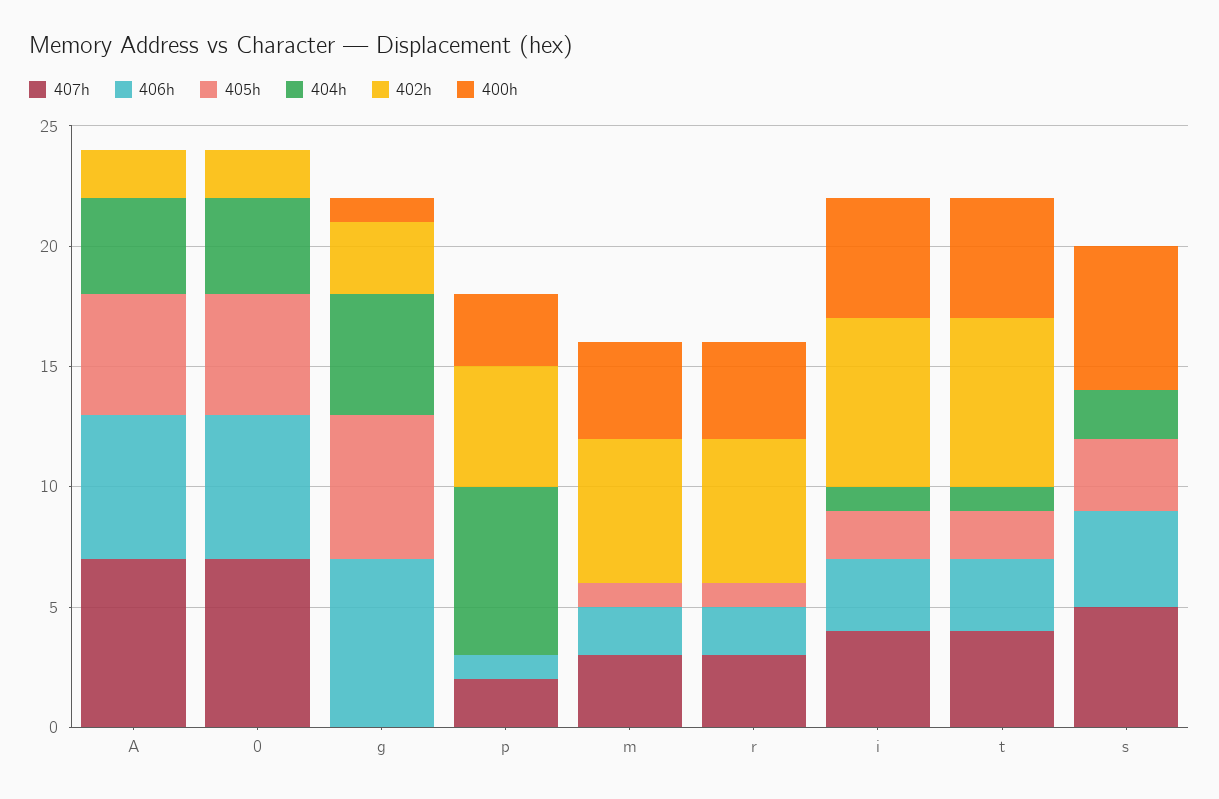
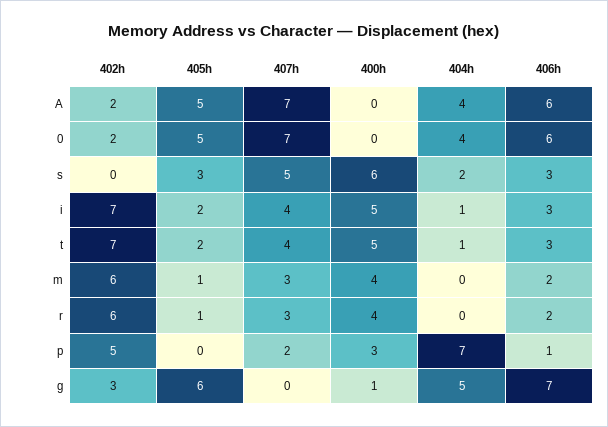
  {
    "407h": {
      "A": 7,
      "0": 7,
      "g": 0,
      "p": 2,
      "m": 3,
      "r": 3,
      "i": 4,
      "t": 4,
      "s": 5
    },
    "406h": {
      "A": 6,
      "0": 6,
      "g": 7,
      "p": 1,
      "m": 2,
      "r": 2,
      "i": 3,
      "t": 3,
-     "s": 4
+     "s": 3
    },
    "405h": {
      "A": 5,
      "0": 5,
      "g": 6,
      "p": 0,
      "m": 1,
      "r": 1,
      "i": 2,
      "t": 2,
      "s": 3
    },
    "404h": {
      "A": 4,
      "0": 4,
      "g": 5,
      "p": 7,
      "m": 0,
      "r": 0,
      "i": 1,
      "t": 1,
      "s": 2
    },
    "402h": {
      "A": 2,
      "0": 2,
      "g": 3,
      "p": 5,
      "m": 6,
      "r": 6,
      "i": 7,
      "t": 7,
      "s": 0
    },
    "400h": {
      "A": 0,
      "0": 0,
      "g": 1,
      "p": 3,
      "m": 4,
      "r": 4,
      "i": 5,
      "t": 5,
      "s": 6
    }
  }

